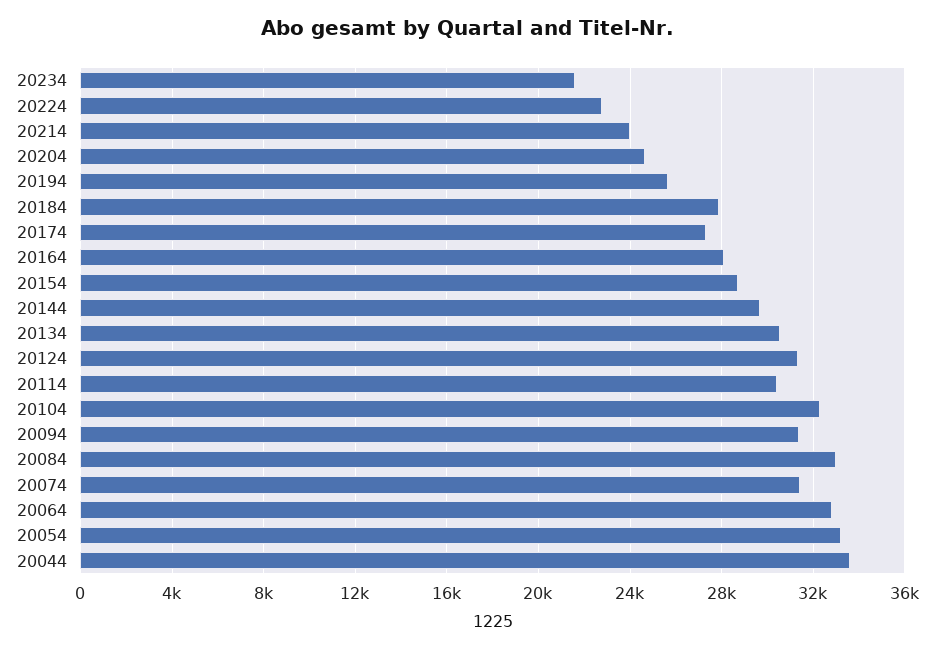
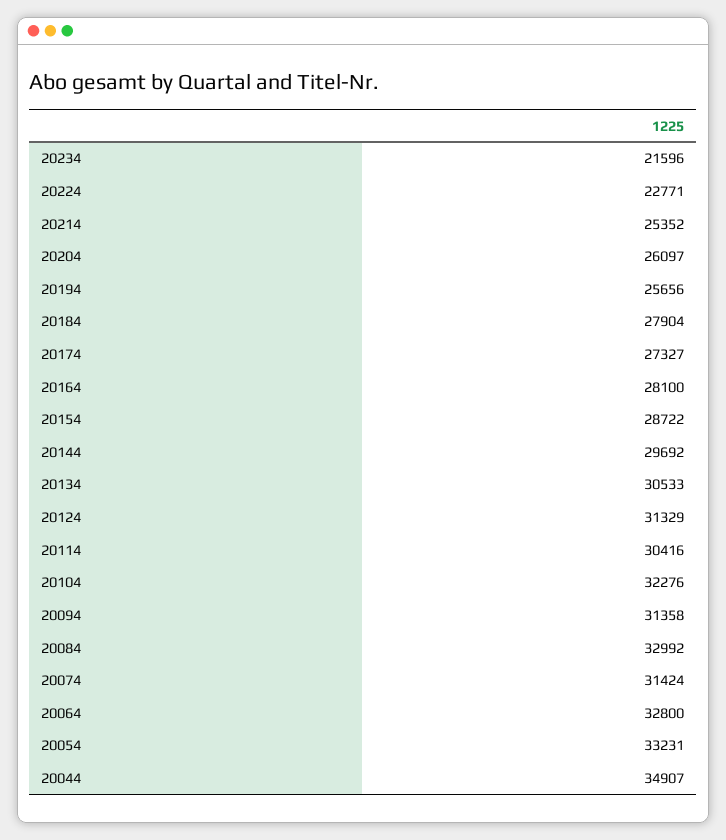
  {
    "20234": 21596,
    "20224": 22771,
-   "20214": 24000,
+   "20214": 25352,
-   "20204": 24500,
+   "20204": 26097,
    "20194": 25656,
    "20184": 27904,
    "20174": 27327,
    "20164": 28100,
    "20154": 28722,
    "20144": 29692,
    "20134": 30533,
    "20124": 31329,
    "20114": 30416,
    "20104": 32276,
    "20094": 31358,
    "20084": 32992,
    "20074": 31424,
    "20064": 32800,
    "20054": 33231,
-   "20044": 33500
+   "20044": 34907
  }

